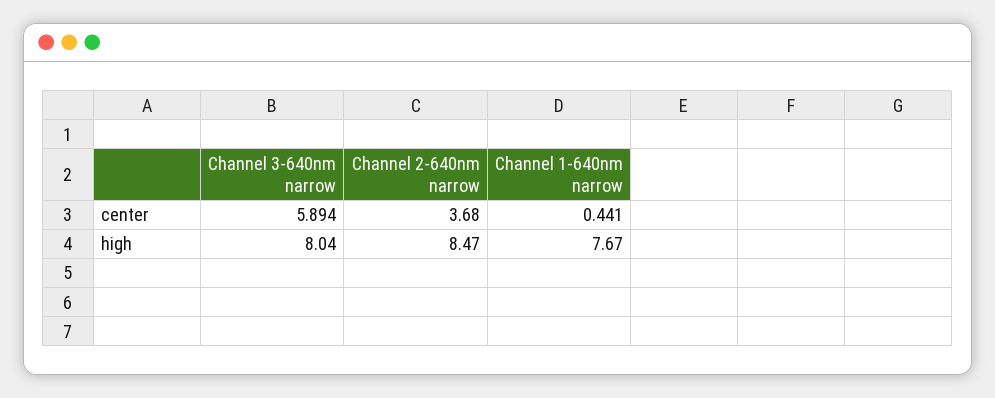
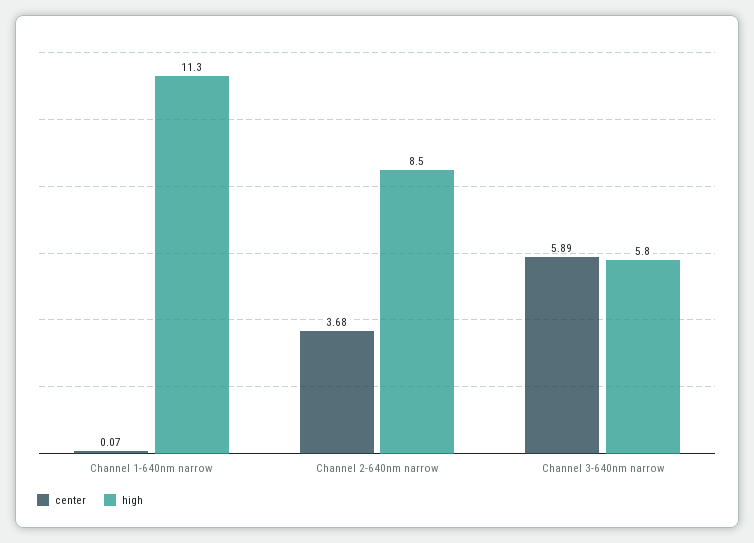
  {
    "center": {
      "Channel 3-640nm narrow": 5.894,
      "Channel 2-640nm narrow": 3.68,
-     "Channel 1-640nm narrow": 0.441
+     "Channel 1-640nm narrow": 0.07
    },
    "high": {
-     "Channel 3-640nm narrow": 8.04,
+     "Channel 3-640nm narrow": 5.8,
      "Channel 2-640nm narrow": 8.47,
-     "Channel 1-640nm narrow": 7.67
+     "Channel 1-640nm narrow": 11.3
    }
  }

